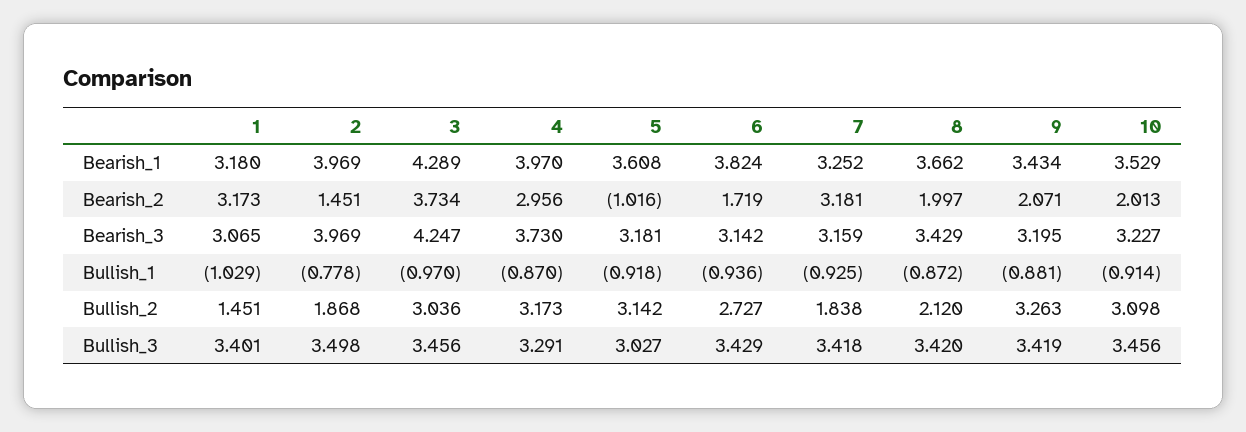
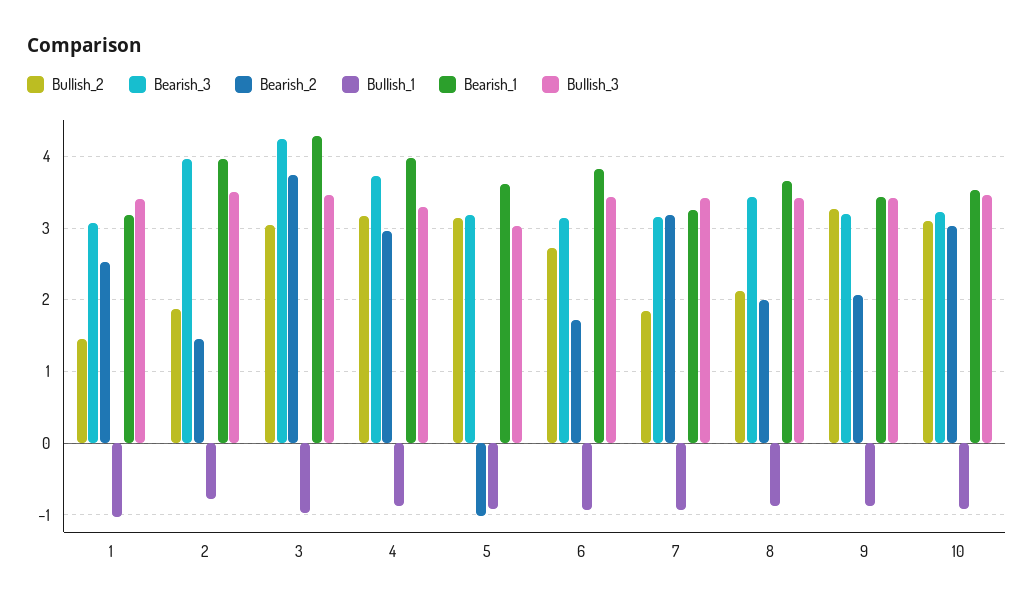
  {
    "Bearish_1": {
      "1": 3.18,
      "2": 3.969,
      "3": 4.289,
      "4": 3.97,
      "5": 3.608,
      "6": 3.824,
      "7": 3.252,
      "8": 3.662,
      "9": 3.434,
      "10": 3.529
    },
    "Bearish_2": {
-     "1": 3.173,
+     "1": 2.5,
      "2": 1.451,
      "3": 3.734,
      "4": 2.956,
      "5": -1.016,
      "6": 1.719,
      "7": 3.181,
      "8": 1.997,
      "9": 2.071,
-     "10": 2.013
+     "10": 3
    },
    "Bearish_3": {
      "1": 3.065,
      "2": 3.969,
      "3": 4.247,
      "4": 3.73,
      "5": 3.181,
      "6": 3.142,
      "7": 3.159,
      "8": 3.429,
      "9": 3.195,
      "10": 3.227
    },
    "Bullish_1": {
      "1": -1.029,
      "2": -0.778,
      "3": -0.97,
      "4": -0.87,
      "5": -0.918,
      "6": -0.936,
      "7": -0.925,
      "8": -0.872,
      "9": -0.881,
      "10": -0.914
    },
    "Bullish_2": {
      "1": 1.451,
      "2": 1.868,
      "3": 3.036,
      "4": 3.173,
      "5": 3.142,
      "6": 2.727,
      "7": 1.838,
      "8": 2.12,
      "9": 3.263,
      "10": 3.098
    },
    "Bullish_3": {
      "1": 3.401,
      "2": 3.498,
      "3": 3.456,
      "4": 3.291,
      "5": 3.027,
      "6": 3.429,
      "7": 3.418,
      "8": 3.42,
      "9": 3.419,
      "10": 3.456
    }
  }

